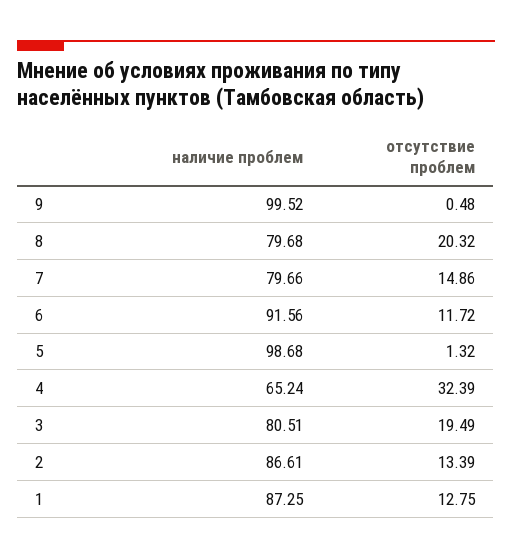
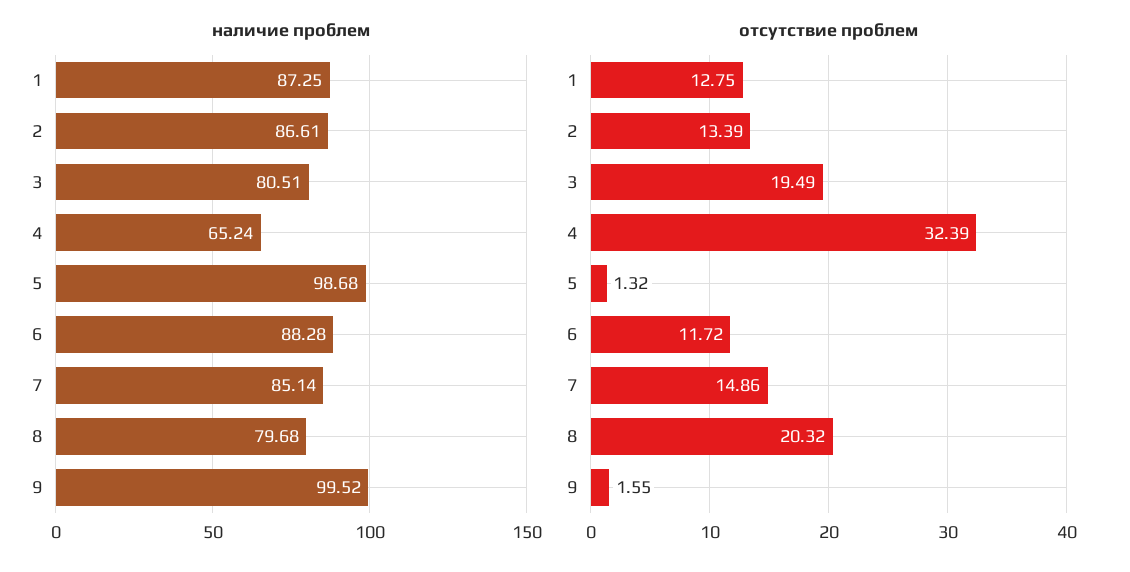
  {
    "наличие проблем": {
      "9": 99.52,
      "8": 79.68,
-     "7": 79.66,
+     "7": 85.14,
-     "6": 91.56,
+     "6": 88.28,
      "5": 98.68,
      "4": 65.24,
      "3": 80.51,
      "2": 86.61,
      "1": 87.25
    },
    "отсутствие проблем": {
-     "9": 0.48,
+     "9": 1.55,
      "8": 20.32,
      "7": 14.86,
      "6": 11.72,
      "5": 1.32,
      "4": 32.39,
      "3": 19.49,
      "2": 13.39,
      "1": 12.75
    }
  }

